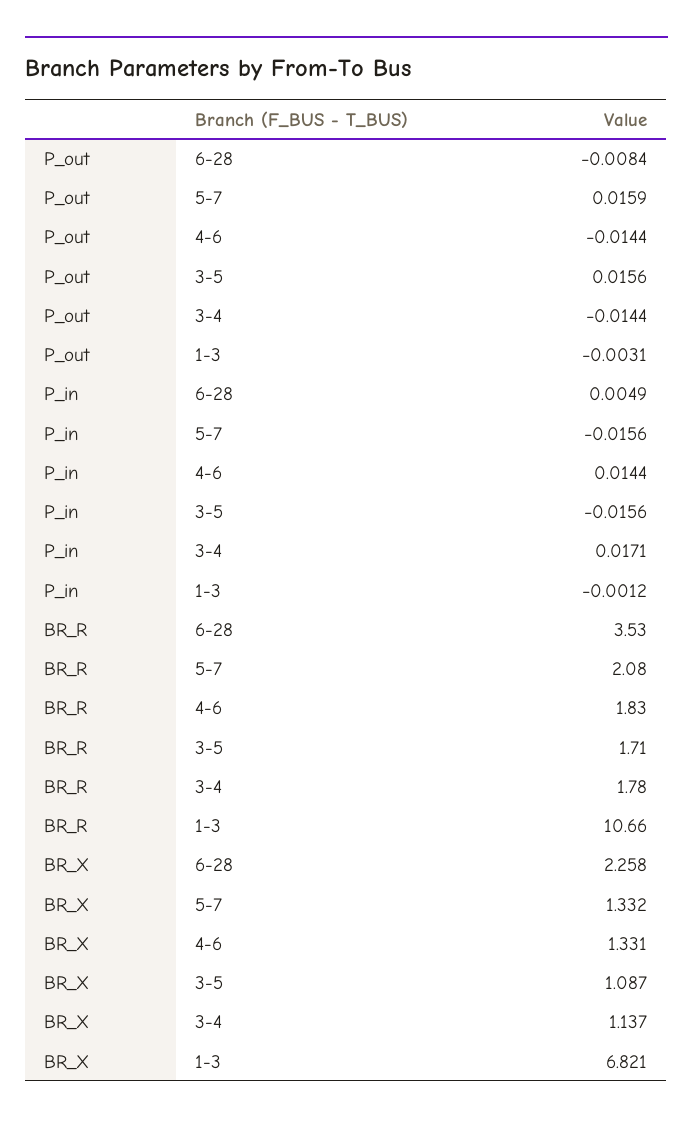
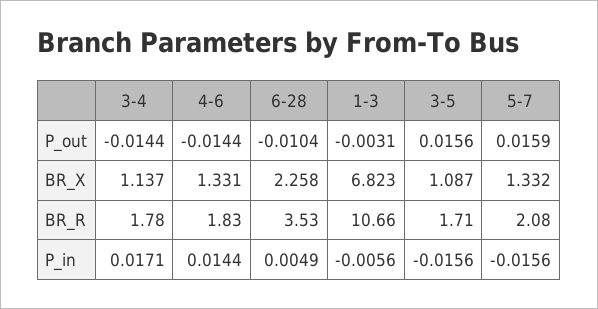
  {
    "P_out": {
-     "6-28": -0.0084,
+     "6-28": -0.0104,
      "5-7": 0.0159,
      "4-6": -0.0144,
      "3-5": 0.0156,
      "3-4": -0.0144,
      "1-3": -0.0031
    },
    "P_in": {
      "6-28": 0.0049,
      "5-7": -0.0156,
      "4-6": 0.0144,
      "3-5": -0.0156,
      "3-4": 0.0171,
-     "1-3": -0.0012
+     "1-3": -0.0056
    },
    "BR_R": {
      "6-28": 3.53,
      "5-7": 2.08,
      "4-6": 1.83,
      "3-5": 1.71,
      "3-4": 1.78,
      "1-3": 10.66
    },
    "BR_X": {
      "6-28": 2.258,
      "5-7": 1.332,
      "4-6": 1.331,
      "3-5": 1.087,
      "3-4": 1.137,
-     "1-3": 6.821
+     "1-3": 6.823
    }
  }

